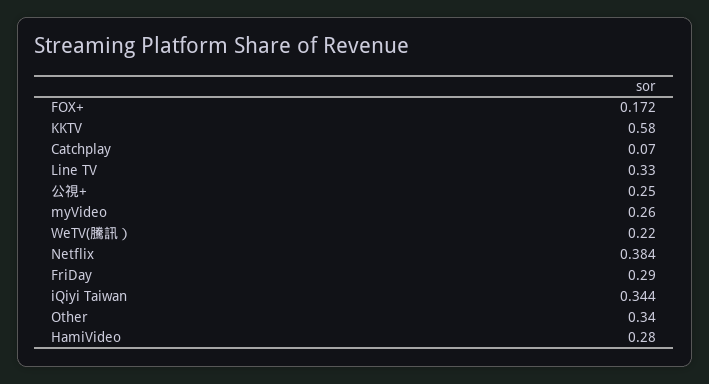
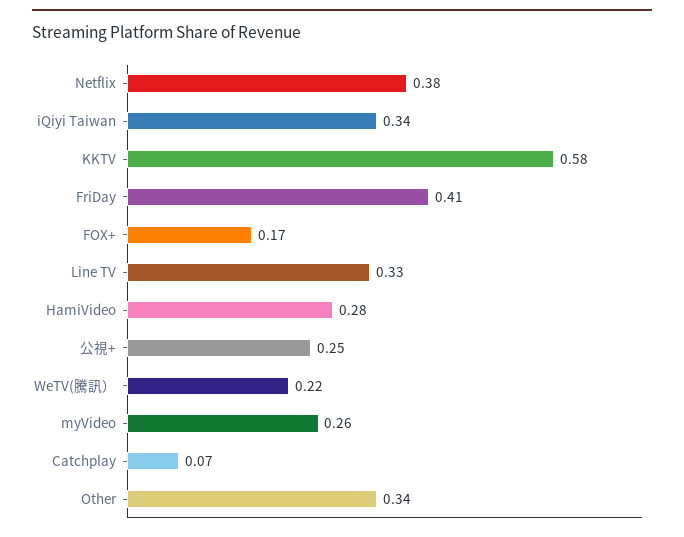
  {
    "FOX+": 0.172,
    "KKTV": 0.58,
    "Catchplay": 0.07,
    "Line TV": 0.33,
    "公視+": 0.25,
    "myVideo": 0.26,
    "WeTV(騰訊）": 0.22,
    "Netflix": 0.384,
-   "FriDay": 0.29,
+   "FriDay": 0.41,
    "iQiyi Taiwan": 0.344,
    "Other": 0.34,
    "HamiVideo": 0.28
  }

